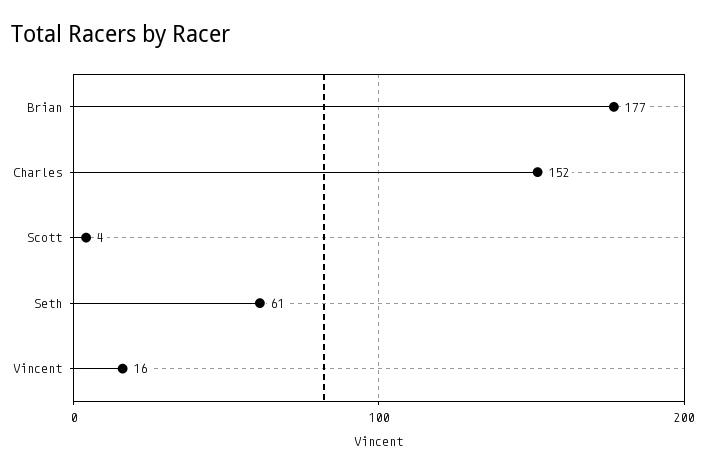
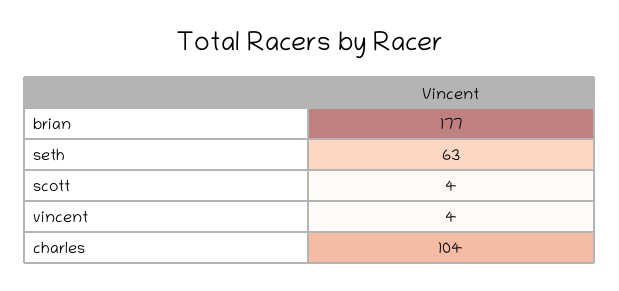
  {
    "Brian": 177,
-   "Charles": 152,
+   "Charles": 104,
    "Scott": 4,
-   "Seth": 61,
+   "Seth": 63,
-   "Vincent": 16
+   "Vincent": 4
  }

